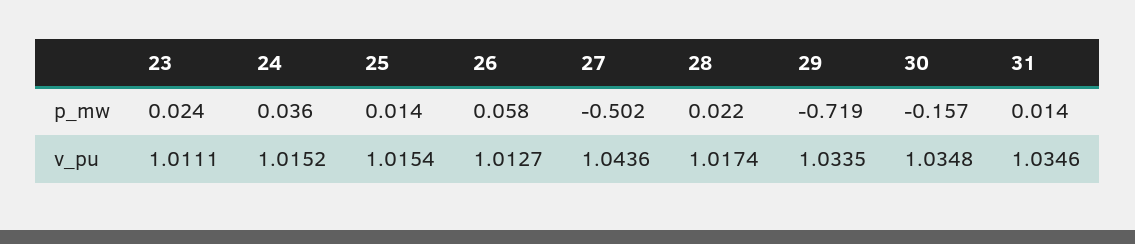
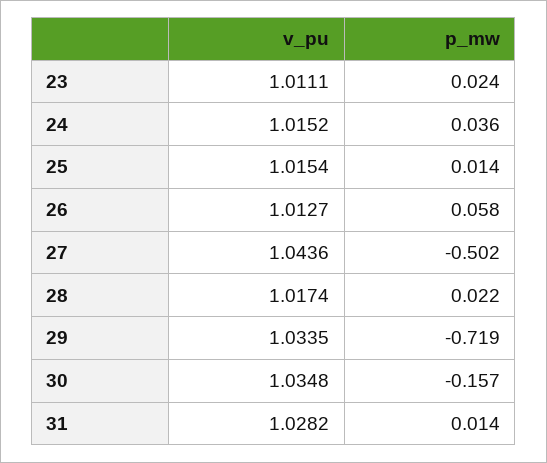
  {
    "23": {
      "p_mw": 0.024,
      "v_pu": 1.0111
    },
    "24": {
      "p_mw": 0.036,
      "v_pu": 1.0152
    },
    "25": {
      "p_mw": 0.014,
      "v_pu": 1.0154
    },
    "26": {
      "p_mw": 0.058,
      "v_pu": 1.0127
    },
    "27": {
      "p_mw": -0.502,
      "v_pu": 1.0436
    },
    "28": {
      "p_mw": 0.022,
      "v_pu": 1.0174
    },
    "29": {
      "p_mw": -0.719,
      "v_pu": 1.0335
    },
    "30": {
      "p_mw": -0.157,
      "v_pu": 1.0348
    },
    "31": {
      "p_mw": 0.014,
-     "v_pu": 1.0346
+     "v_pu": 1.0282
    }
  }

